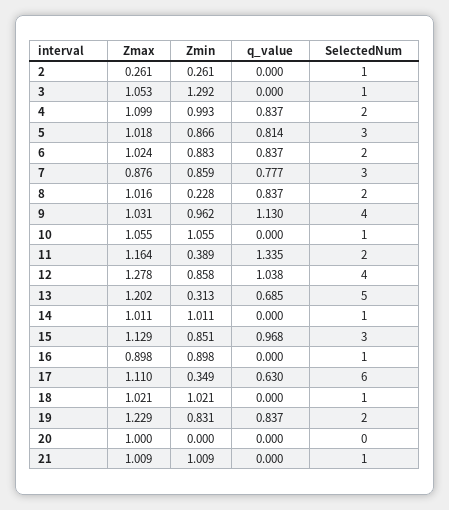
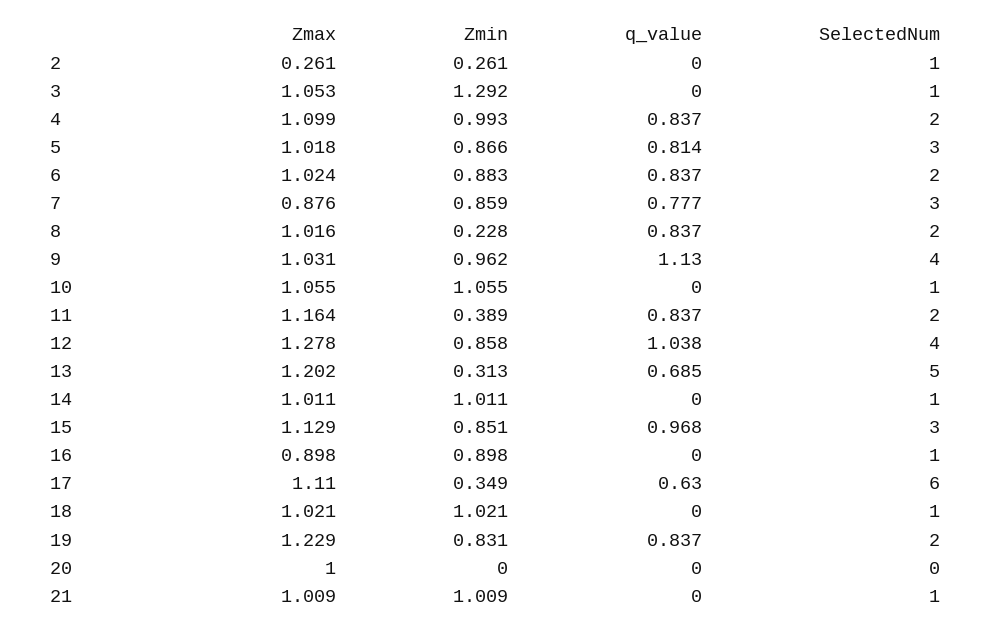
  {
    "Zmax": {
      "2": 0.261,
      "3": 1.053,
      "4": 1.099,
      "5": 1.018,
      "6": 1.024,
      "7": 0.876,
      "8": 1.016,
      "9": 1.031,
      "10": 1.055,
      "11": 1.164,
      "12": 1.278,
      "13": 1.202,
      "14": 1.011,
      "15": 1.129,
      "16": 0.898,
      "17": 1.11,
      "18": 1.021,
      "19": 1.229,
      "20": 1,
      "21": 1.009
    },
    "Zmin": {
      "2": 0.261,
      "3": 1.292,
      "4": 0.993,
      "5": 0.866,
      "6": 0.883,
      "7": 0.859,
      "8": 0.228,
      "9": 0.962,
      "10": 1.055,
      "11": 0.389,
      "12": 0.858,
      "13": 0.313,
      "14": 1.011,
      "15": 0.851,
      "16": 0.898,
      "17": 0.349,
      "18": 1.021,
      "19": 0.831,
      "20": 0,
      "21": 1.009
    },
    "q_value": {
      "2": 0,
      "3": 0,
      "4": 0.837,
      "5": 0.814,
      "6": 0.837,
      "7": 0.777,
      "8": 0.837,
      "9": 1.13,
      "10": 0,
-     "11": 1.335,
+     "11": 0.837,
      "12": 1.038,
      "13": 0.685,
      "14": 0,
      "15": 0.968,
      "16": 0,
      "17": 0.63,
      "18": 0,
      "19": 0.837,
      "20": 0,
      "21": 0
    },
    "SelectedNum": {
      "2": 1,
      "3": 1,
      "4": 2,
      "5": 3,
      "6": 2,
      "7": 3,
      "8": 2,
      "9": 4,
      "10": 1,
      "11": 2,
      "12": 4,
      "13": 5,
      "14": 1,
      "15": 3,
      "16": 1,
      "17": 6,
      "18": 1,
      "19": 2,
      "20": 0,
      "21": 1
    }
  }

